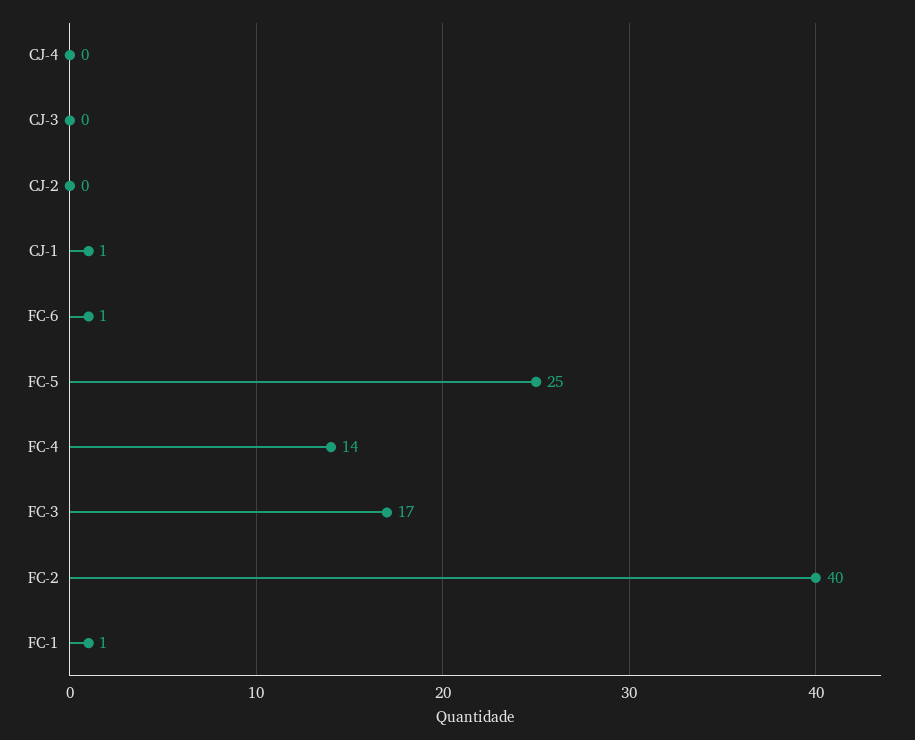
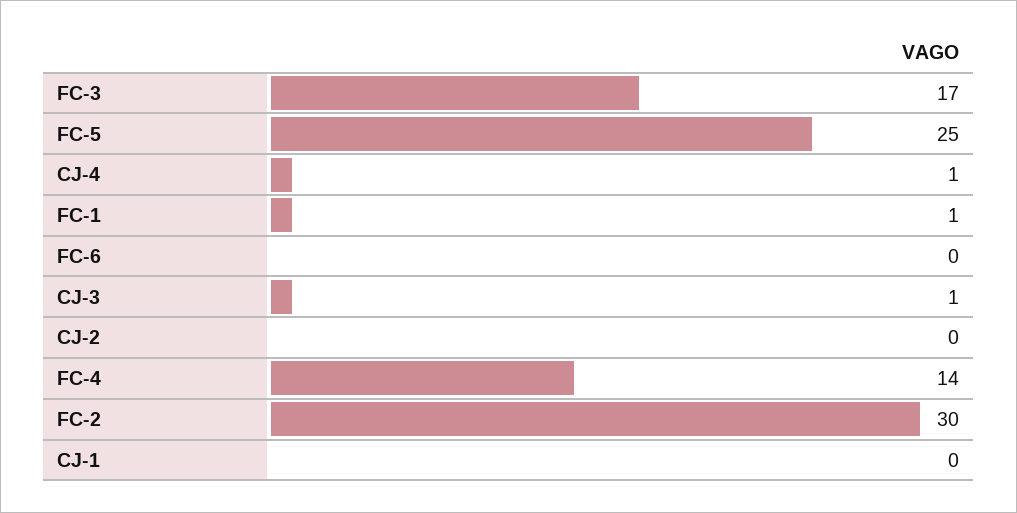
  {
-   "CJ-4": 0,
+   "CJ-4": 1,
-   "CJ-3": 0,
+   "CJ-3": 1,
    "CJ-2": 0,
-   "CJ-1": 1,
+   "CJ-1": 0,
-   "FC-6": 1,
+   "FC-6": 0,
    "FC-5": 25,
    "FC-4": 14,
    "FC-3": 17,
-   "FC-2": 40,
+   "FC-2": 30,
    "FC-1": 1
  }

